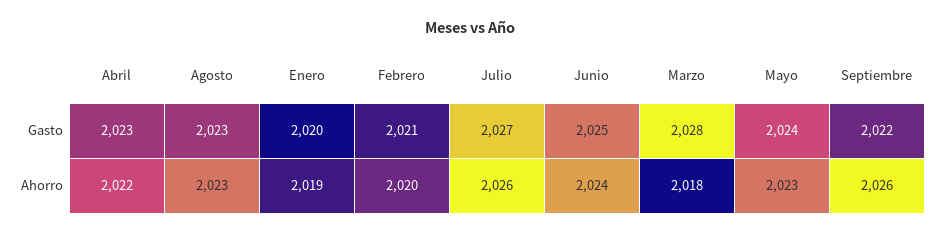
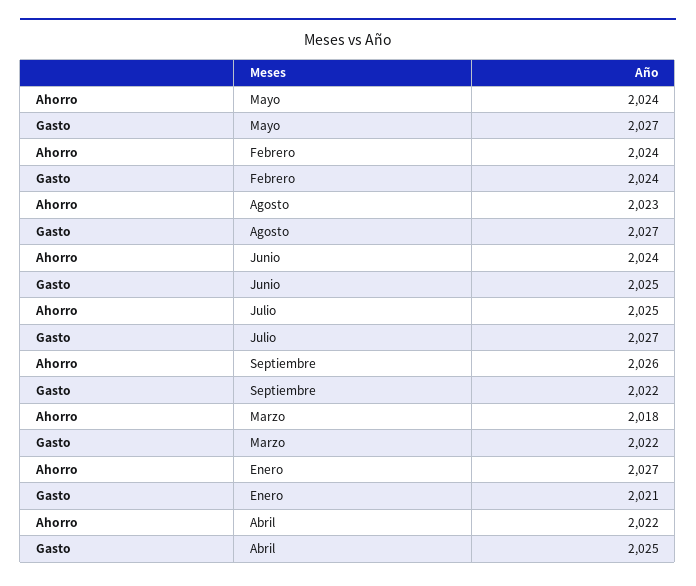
  {
    "Abril": {
-     "Gasto": 2023,
+     "Gasto": 2025,
      "Ahorro": 2022
    },
    "Agosto": {
-     "Gasto": 2023,
+     "Gasto": 2027,
      "Ahorro": 2023
    },
    "Enero": {
-     "Gasto": 2020,
+     "Gasto": 2021,
-     "Ahorro": 2019
+     "Ahorro": 2027
    },
    "Febrero": {
-     "Gasto": 2021,
+     "Gasto": 2024,
-     "Ahorro": 2020
+     "Ahorro": 2024
    },
    "Julio": {
      "Gasto": 2027,
-     "Ahorro": 2026
+     "Ahorro": 2025
    },
    "Junio": {
      "Gasto": 2025,
      "Ahorro": 2024
    },
    "Marzo": {
-     "Gasto": 2028,
+     "Gasto": 2022,
      "Ahorro": 2018
    },
    "Mayo": {
-     "Gasto": 2024,
+     "Gasto": 2027,
-     "Ahorro": 2023
+     "Ahorro": 2024
    },
    "Septiembre": {
      "Gasto": 2022,
      "Ahorro": 2026
    }
  }

